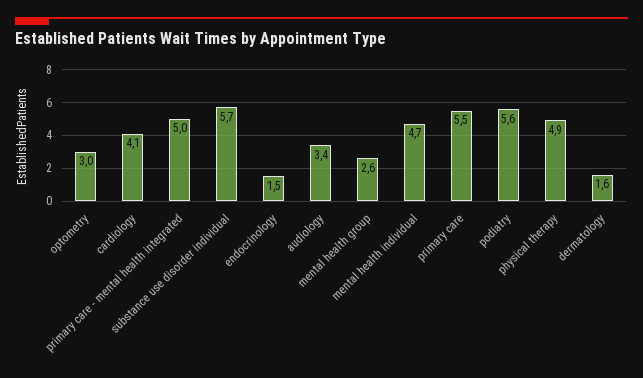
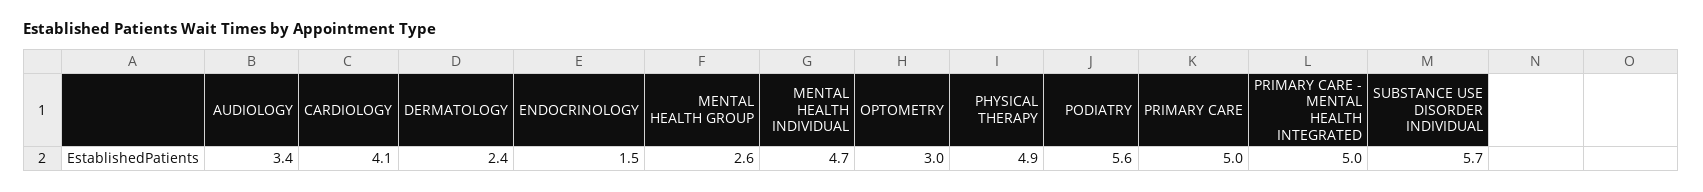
  {
    "optometry": 3,
    "cardiology": 4.1,
    "primary care - mental health integrated": 5,
    "substance use disorder individual": 5.7,
    "endocrinology": 1.5,
    "audiology": 3.4,
    "mental health group": 2.6,
    "mental health individual": 4.7,
-   "primary care": 5.5,
+   "primary care": 5,
    "podiatry": 5.6,
    "physical therapy": 4.9,
-   "dermatology": 1.6
+   "dermatology": 2.4
  }

